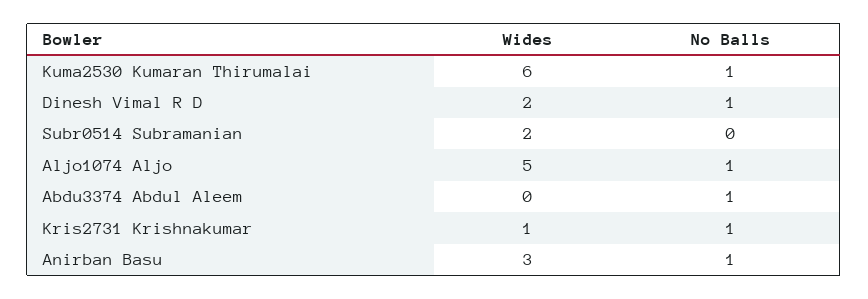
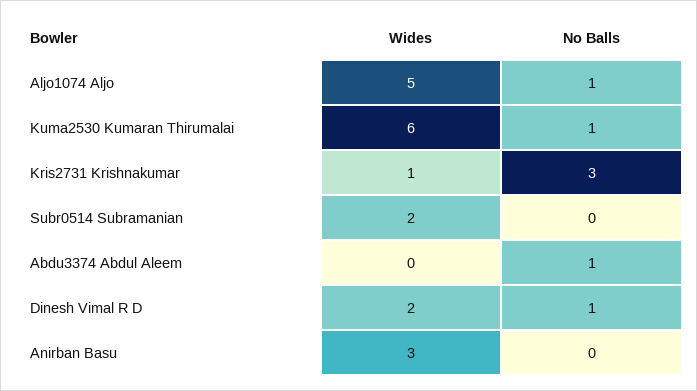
  {
    "Wides": {
      "Kuma2530 Kumaran Thirumalai": 6,
      "Dinesh Vimal R D": 2,
      "Subr0514 Subramanian": 2,
      "Aljo1074 Aljo": 5,
      "Abdu3374 Abdul Aleem": 0,
      "Kris2731 Krishnakumar": 1,
      "Anirban Basu": 3
    },
    "No Balls": {
      "Kuma2530 Kumaran Thirumalai": 1,
      "Dinesh Vimal R D": 1,
      "Subr0514 Subramanian": 0,
      "Aljo1074 Aljo": 1,
      "Abdu3374 Abdul Aleem": 1,
-     "Kris2731 Krishnakumar": 1,
+     "Kris2731 Krishnakumar": 3,
-     "Anirban Basu": 1
+     "Anirban Basu": 0
    }
  }

